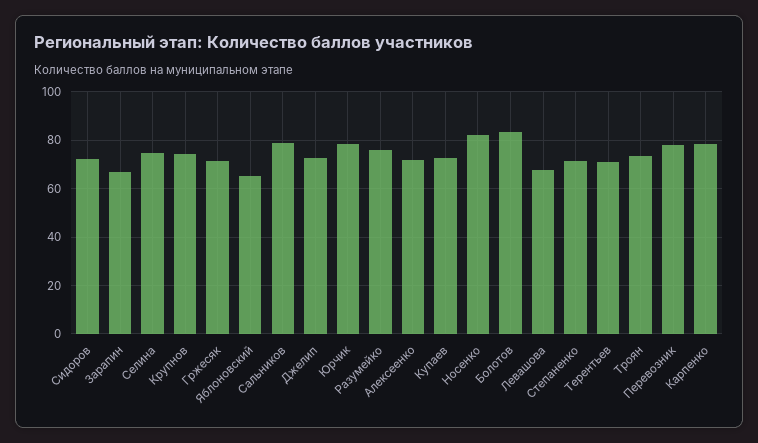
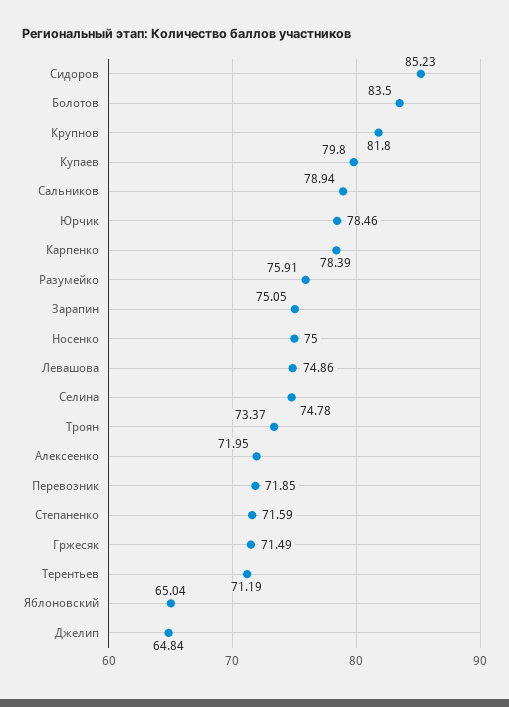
  {
-   "Сидоров": 72.5,
+   "Сидоров": 85.23,
-   "Зарапин": 67.5,
+   "Зарапин": 75.05,
    "Селина": 74.78,
-   "Крупнов": 75,
+   "Крупнов": 81.8,
    "Гржесяк": 71.49,
    "Яблоновский": 65.04,
    "Сальников": 78.94,
-   "Джелип": 72.5,
+   "Джелип": 64.84,
    "Юрчик": 78.46,
    "Разумейко": 75.91,
    "Алексеенко": 71.95,
-   "Купаев": 72.5,
+   "Купаев": 79.8,
-   "Носенко": 82.5,
+   "Носенко": 75,
    "Болотов": 83.5,
-   "Левашова": 67.5,
+   "Левашова": 74.86,
    "Степаненко": 71.59,
    "Терентьев": 71.19,
    "Троян": 73.37,
-   "Перевозник": 77.5,
+   "Перевозник": 71.85,
    "Карпенко": 78.39
  }

